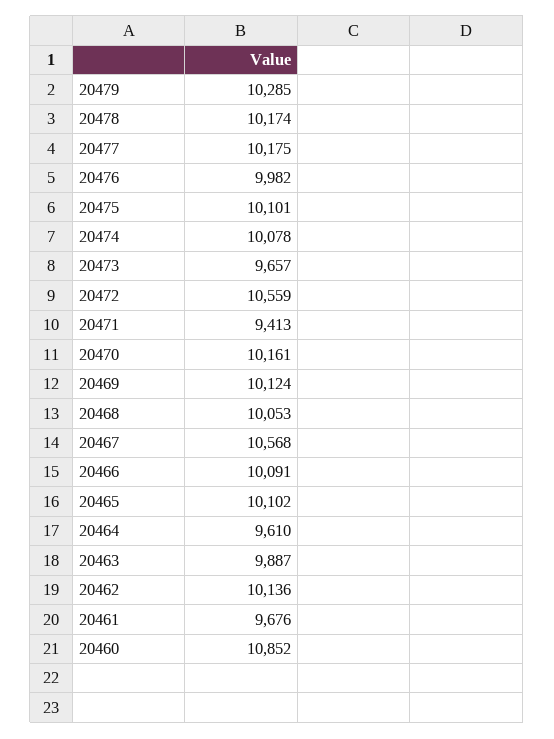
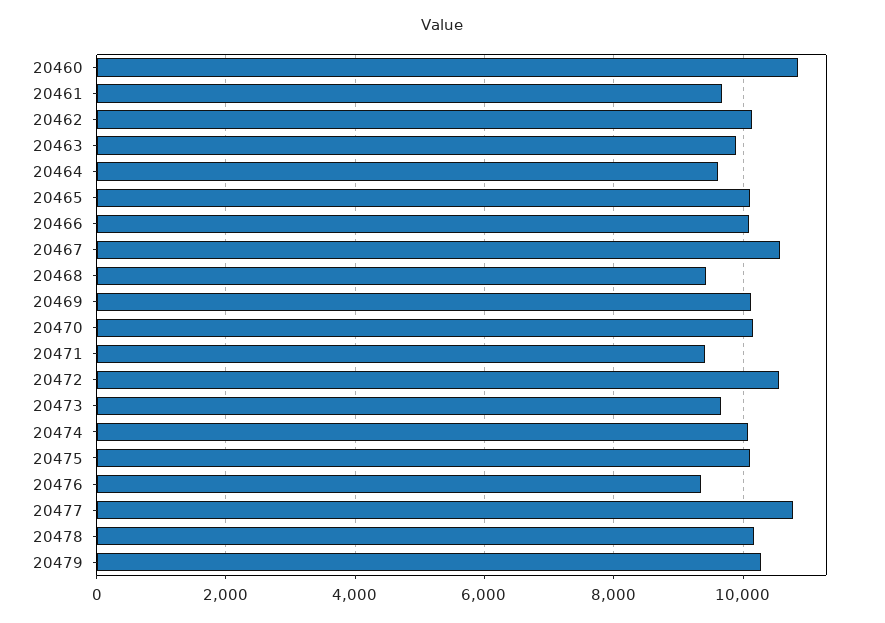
  {
    "20479": 10285,
    "20478": 10174,
-   "20477": 10175,
+   "20477": 10800,
-   "20476": 9982,
+   "20476": 9400,
    "20475": 10101,
    "20474": 10078,
    "20473": 9657,
    "20472": 10559,
    "20471": 9413,
    "20470": 10161,
    "20469": 10124,
-   "20468": 10053,
+   "20468": 9400,
    "20467": 10568,
    "20466": 10091,
    "20465": 10102,
    "20464": 9610,
    "20463": 9887,
    "20462": 10136,
    "20461": 9676,
    "20460": 10852
  }

